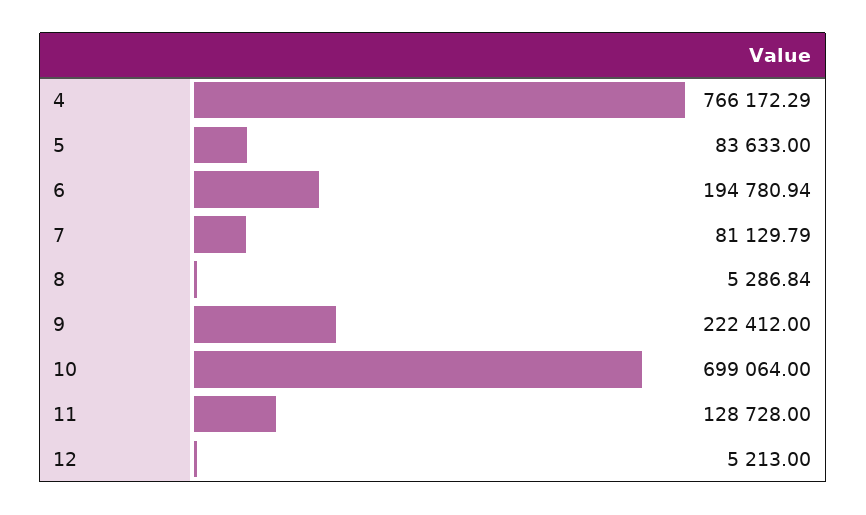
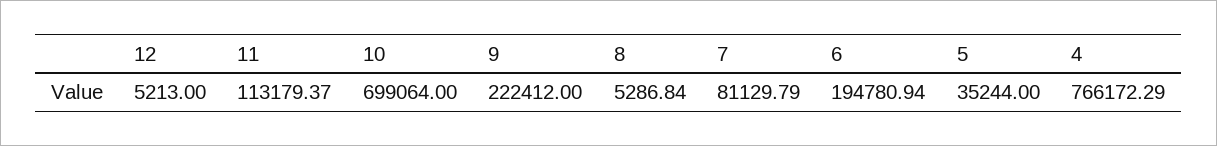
  {
    "4": 766172.29,
-   "5": 83633,
+   "5": 35244,
    "6": 194780.94,
    "7": 81129.79,
    "8": 5286.84,
    "9": 222412,
    "10": 699064,
-   "11": 128728,
+   "11": 113179.37,
    "12": 5213
  }

